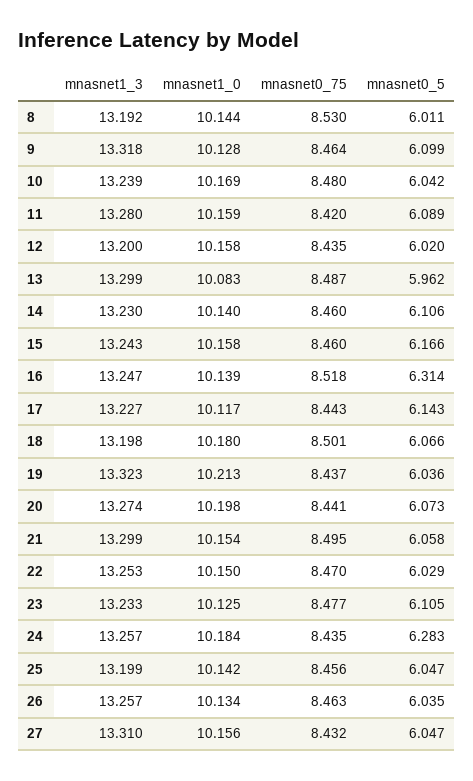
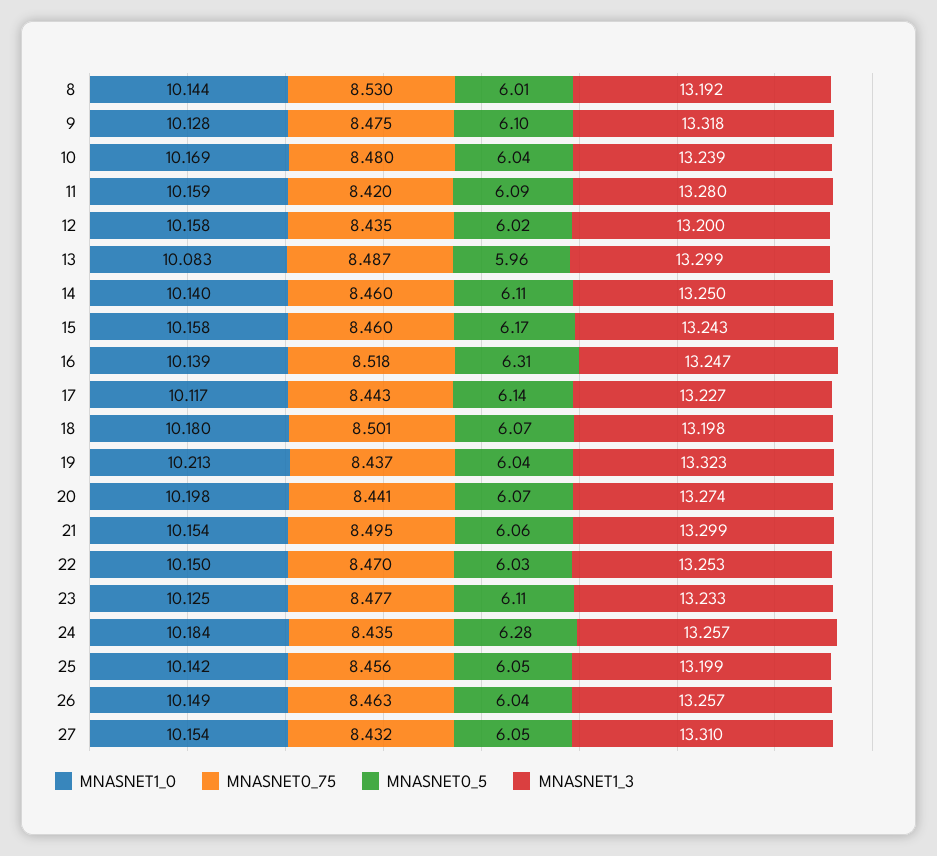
  {
    "mnasnet1_3": {
      "8": 13.192,
      "9": 13.318,
      "10": 13.239,
      "11": 13.28,
      "12": 13.2,
      "13": 13.299,
-     "14": 13.23,
+     "14": 13.25,
      "15": 13.243,
      "16": 13.247,
      "17": 13.227,
      "18": 13.198,
      "19": 13.323,
      "20": 13.274,
      "21": 13.299,
      "22": 13.253,
      "23": 13.233,
      "24": 13.257,
      "25": 13.199,
      "26": 13.257,
      "27": 13.31
    },
    "mnasnet1_0": {
      "8": 10.144,
      "9": 10.128,
      "10": 10.169,
      "11": 10.159,
      "12": 10.158,
      "13": 10.083,
      "14": 10.14,
      "15": 10.158,
      "16": 10.139,
      "17": 10.117,
      "18": 10.18,
      "19": 10.213,
      "20": 10.198,
      "21": 10.154,
      "22": 10.15,
      "23": 10.125,
      "24": 10.184,
      "25": 10.142,
-     "26": 10.134,
+     "26": 10.149,
-     "27": 10.156
+     "27": 10.154
    },
    "mnasnet0_75": {
      "8": 8.53,
-     "9": 8.464,
+     "9": 8.475,
      "10": 8.48,
      "11": 8.42,
      "12": 8.435,
      "13": 8.487,
      "14": 8.46,
      "15": 8.46,
      "16": 8.518,
      "17": 8.443,
      "18": 8.501,
      "19": 8.437,
      "20": 8.441,
      "21": 8.495,
      "22": 8.47,
      "23": 8.477,
      "24": 8.435,
      "25": 8.456,
      "26": 8.463,
      "27": 8.432
    },
    "mnasnet0_5": {
      "8": 6.011,
      "9": 6.099,
      "10": 6.042,
      "11": 6.089,
      "12": 6.02,
      "13": 5.962,
      "14": 6.106,
      "15": 6.166,
      "16": 6.314,
      "17": 6.143,
      "18": 6.066,
      "19": 6.036,
      "20": 6.073,
      "21": 6.058,
      "22": 6.029,
      "23": 6.105,
      "24": 6.283,
      "25": 6.047,
      "26": 6.035,
      "27": 6.047
    }
  }

